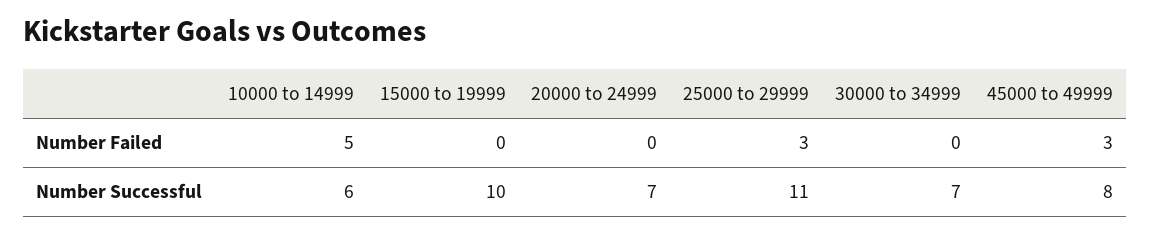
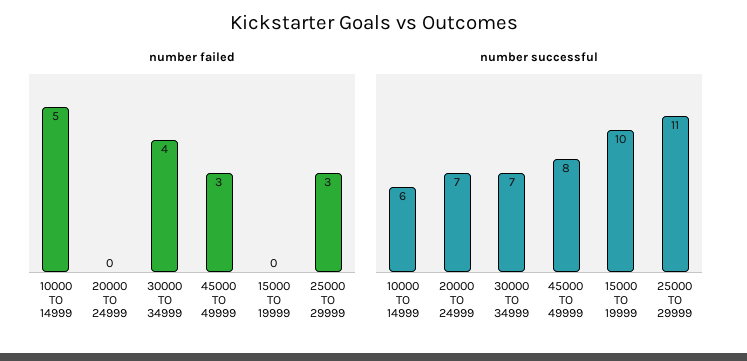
  {
    "Number Failed": {
      "10000 to 14999": 5,
      "15000 to 19999": 0,
      "20000 to 24999": 0,
      "25000 to 29999": 3,
-     "30000 to 34999": 0,
+     "30000 to 34999": 4,
      "45000 to 49999": 3
    },
    "Number Successful": {
      "10000 to 14999": 6,
      "15000 to 19999": 10,
      "20000 to 24999": 7,
      "25000 to 29999": 11,
      "30000 to 34999": 7,
      "45000 to 49999": 8
    }
  }

